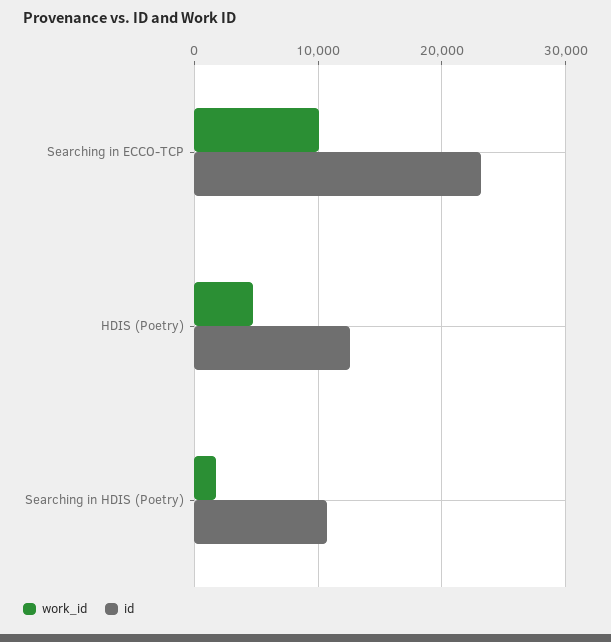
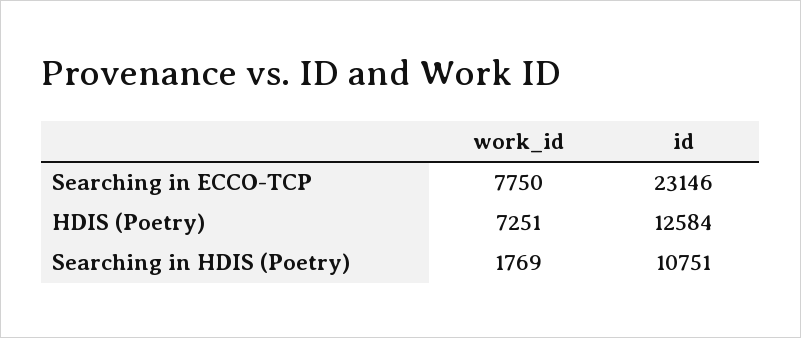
  {
    "work_id": {
-     "Searching in ECCO-TCP": 10000,
+     "Searching in ECCO-TCP": 7750,
-     "HDIS (Poetry)": 5000,
+     "HDIS (Poetry)": 7251,
      "Searching in HDIS (Poetry)": 1769
    },
    "id": {
      "Searching in ECCO-TCP": 23146,
      "HDIS (Poetry)": 12584,
      "Searching in HDIS (Poetry)": 10751
    }
  }

